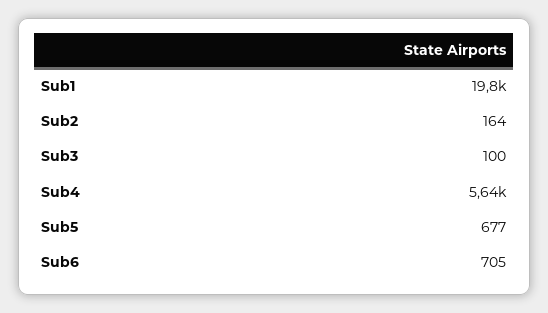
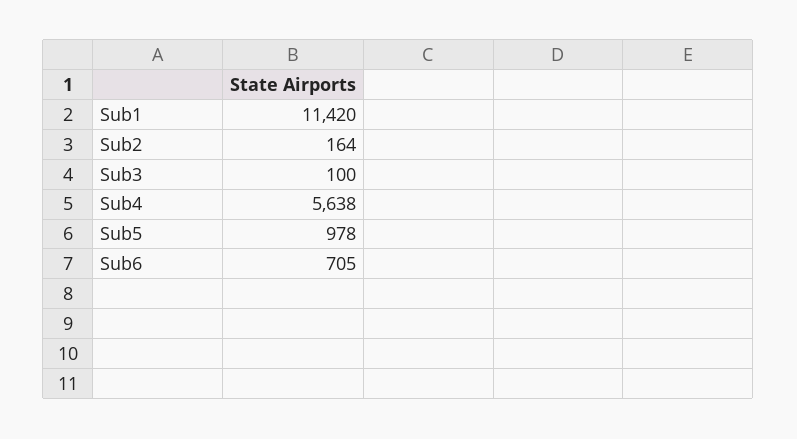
  {
-   "Sub1": 19800,
+   "Sub1": 11420,
    "Sub2": 164,
    "Sub3": 100,
    "Sub4": 5638,
-   "Sub5": 677,
+   "Sub5": 978,
    "Sub6": 705
  }

